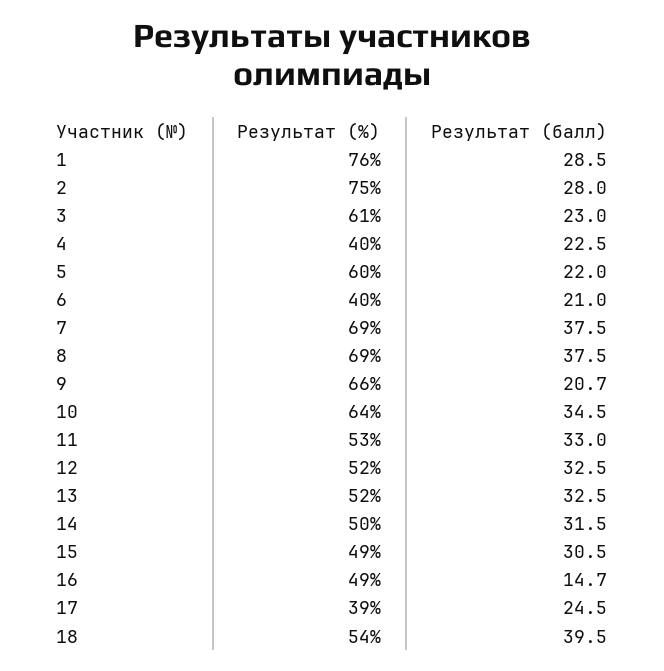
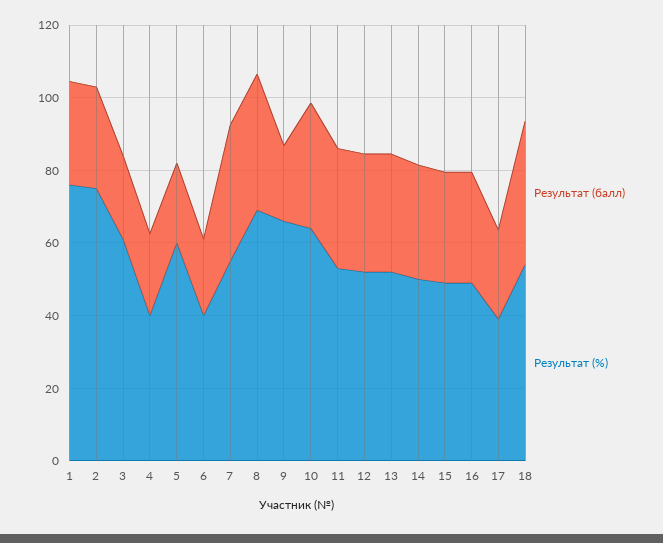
  {
    "Результат (%)": {
      "1": 76,
      "2": 75,
      "3": 61,
      "4": 40,
      "5": 60,
      "6": 40,
-     "7": 69,
+     "7": 55,
      "8": 69,
      "9": 66,
      "10": 64,
      "11": 53,
      "12": 52,
      "13": 52,
      "14": 50,
      "15": 49,
      "16": 49,
      "17": 39,
      "18": 54
    },
    "Результат (балл)": {
      "1": 28.5,
      "2": 28,
      "3": 23,
      "4": 22.5,
      "5": 22,
      "6": 21,
      "7": 37.5,
      "8": 37.5,
      "9": 20.7,
      "10": 34.5,
      "11": 33,
      "12": 32.5,
      "13": 32.5,
      "14": 31.5,
      "15": 30.5,
-     "16": 14.7,
+     "16": 30,
      "17": 24.5,
      "18": 39.5
    }
  }

